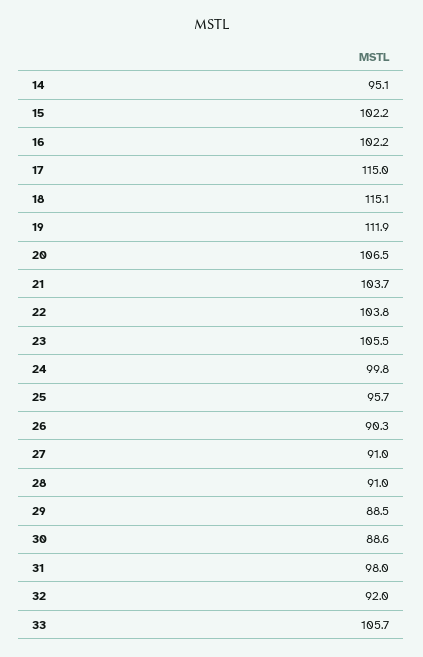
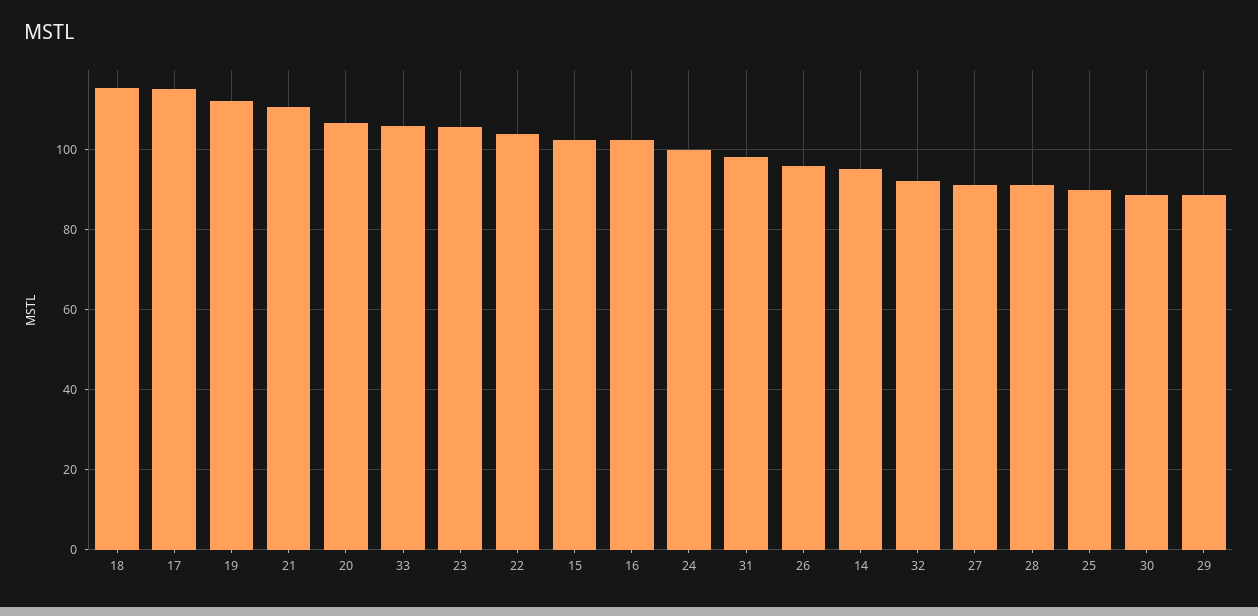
  {
    "14": 95.1,
    "15": 102.2,
    "16": 102.2,
    "17": 115,
    "18": 115.1,
    "19": 111.9,
    "20": 106.5,
-   "21": 103.7,
+   "21": 110,
    "22": 103.8,
    "23": 105.5,
    "24": 99.8,
-   "25": 95.7,
+   "25": 90,
-   "26": 90.3,
+   "26": 96,
    "27": 91,
    "28": 91,
    "29": 88.5,
    "30": 88.6,
    "31": 98,
    "32": 92,
    "33": 105.7
  }

